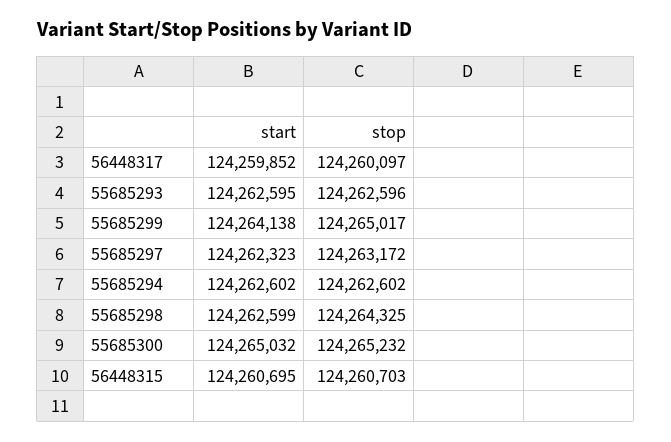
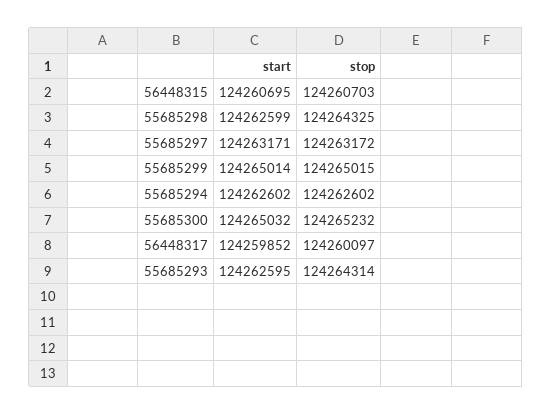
  {
    "start": {
      "56448317": 124259852,
      "55685293": 124262595,
-     "55685299": 124264138,
+     "55685299": 124265014,
-     "55685297": 124262323,
+     "55685297": 124263171,
      "55685294": 124262602,
      "55685298": 124262599,
      "55685300": 124265032,
      "56448315": 124260695
    },
    "stop": {
      "56448317": 124260097,
-     "55685293": 124262596,
+     "55685293": 124264314,
-     "55685299": 124265017,
+     "55685299": 124265015,
      "55685297": 124263172,
      "55685294": 124262602,
      "55685298": 124264325,
      "55685300": 124265232,
      "56448315": 124260703
    }
  }

